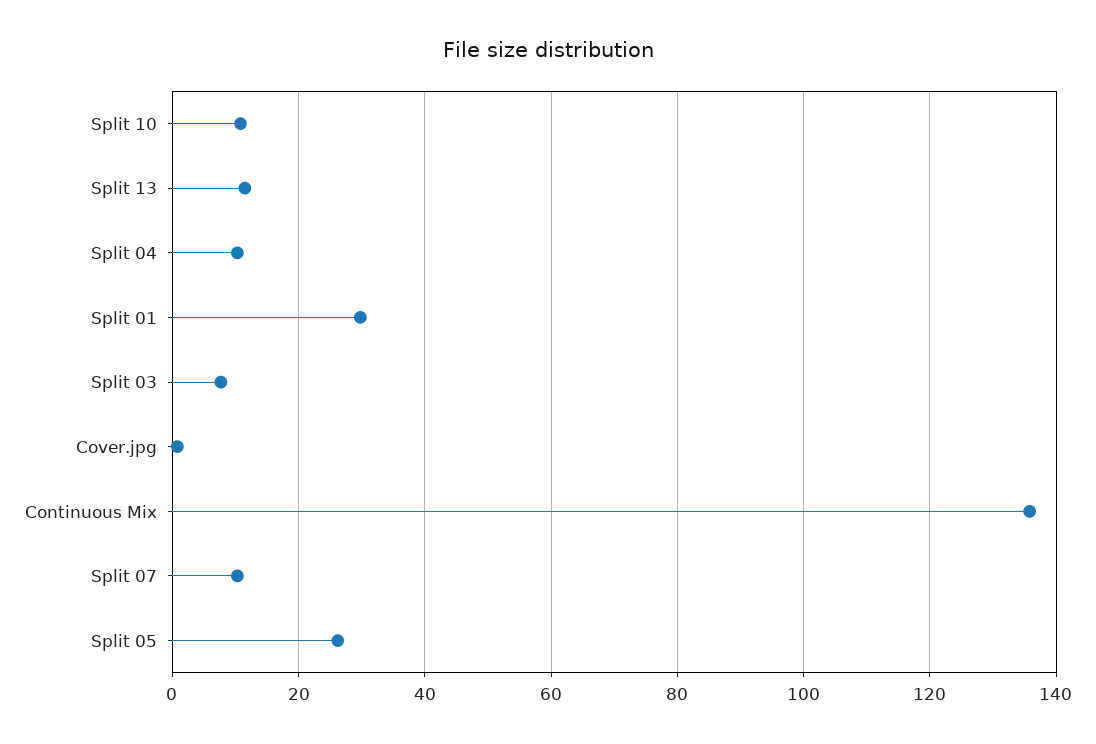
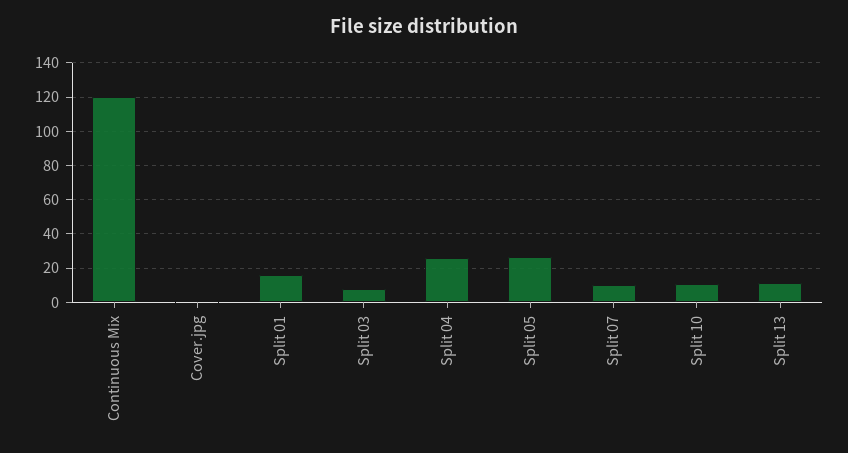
  {
    "Split 10": 10,
    "Split 13": 12,
-   "Split 04": 10,
+   "Split 04": 25,
-   "Split 01": 30,
+   "Split 01": 15,
    "Split 03": 8,
    "Cover.jpg": 0,
-   "Continuous Mix": 136,
+   "Continuous Mix": 120,
    "Split 07": 10,
    "Split 05": 26
  }

